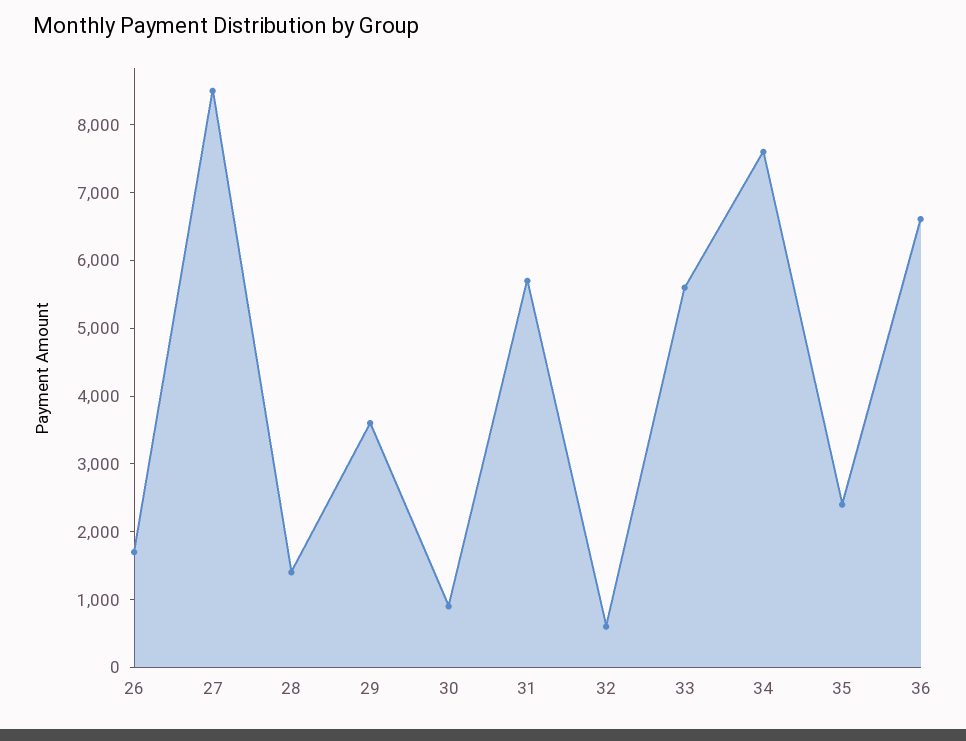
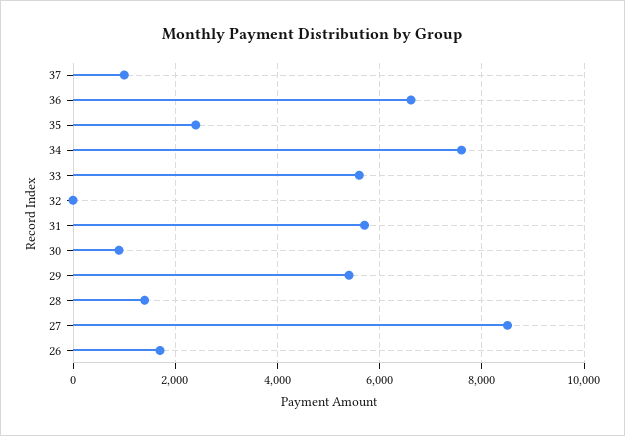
  {
    "26": 1800,
    "27": 8600,
    "28": 1400,
-   "29": 3600,
+   "29": 5400,
    "30": 1000,
    "31": 5800,
-   "32": 600,
+   "32": 0,
    "33": 5600,
    "34": 7600,
    "35": 2400,
-   "36": 6600
+   "36": 6600,
+   "37": 1000
  }

